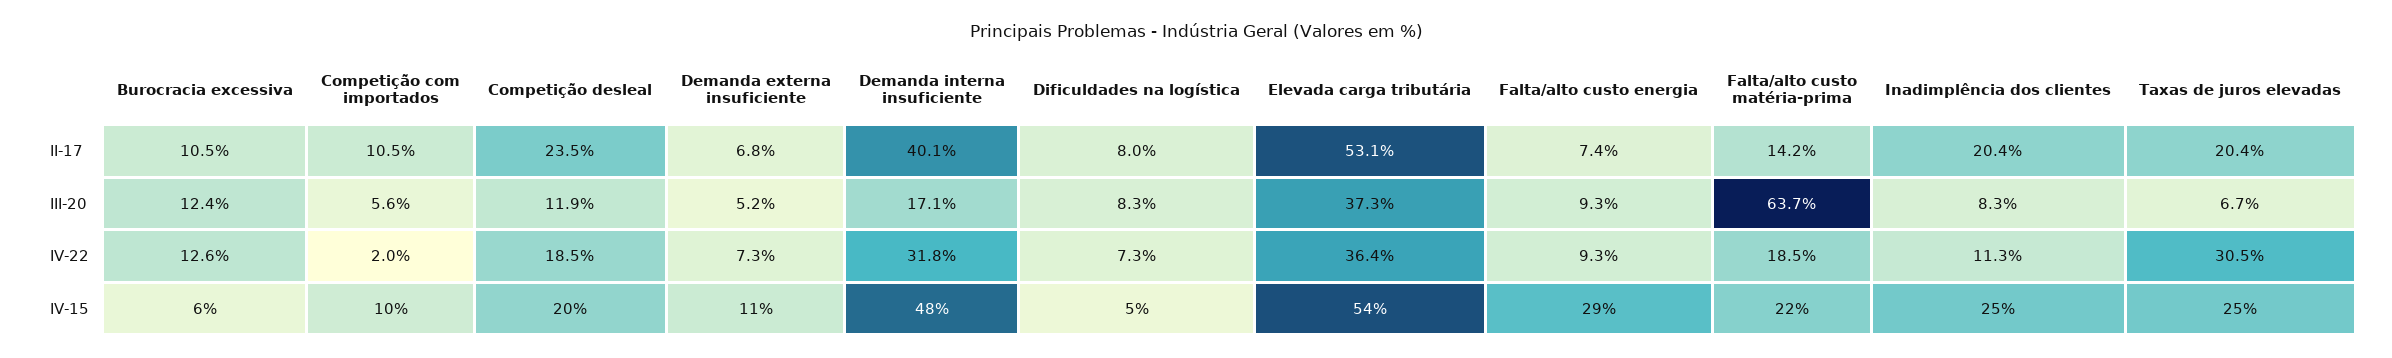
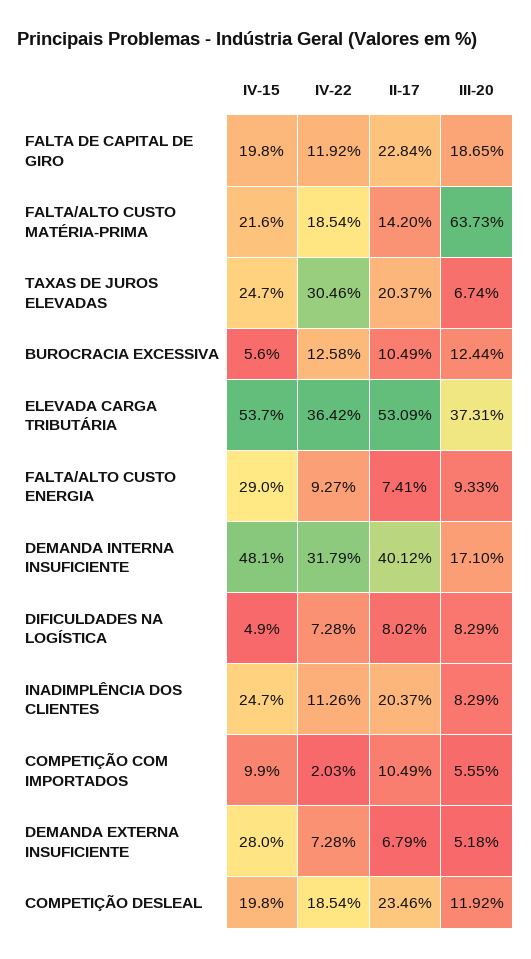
  {
    "Burocracia excessiva": {
      "II-17": 10.49,
      "III-20": 12.44,
      "IV-22": 12.58,
      "IV-15": 5.6
    },
    "Competição com importados": {
      "II-17": 10.49,
      "III-20": 5.55,
      "IV-22": 2.03,
      "IV-15": 9.9
    },
    "Competição desleal": {
      "II-17": 23.46,
      "III-20": 11.92,
      "IV-22": 18.54,
      "IV-15": 19.8
    },
    "Demanda externa insuficiente": {
      "II-17": 6.79,
      "III-20": 5.18,
      "IV-22": 7.28,
-     "IV-15": 11
+     "IV-15": 28
    },
    "Demanda interna insuficiente": {
      "II-17": 40.12,
      "III-20": 17.1,
      "IV-22": 31.79,
      "IV-15": 48.1
    },
    "Dificuldades na logística": {
      "II-17": 8.02,
      "III-20": 8.29,
      "IV-22": 7.28,
      "IV-15": 4.9
    },
    "Elevada carga tributária": {
      "II-17": 53.09,
      "III-20": 37.31,
      "IV-22": 36.42,
      "IV-15": 53.7
    },
    "Falta/alto custo energia": {
      "II-17": 7.41,
      "III-20": 9.33,
      "IV-22": 9.27,
      "IV-15": 29
    },
    "Falta/alto custo matéria-prima": {
      "II-17": 14.2,
      "III-20": 63.73,
      "IV-22": 18.54,
      "IV-15": 21.6
    },
    "Inadimplência dos clientes": {
      "II-17": 20.37,
      "III-20": 8.29,
      "IV-22": 11.26,
      "IV-15": 24.7
    },
    "Taxas de juros elevadas": {
      "II-17": 20.37,
      "III-20": 6.74,
      "IV-22": 30.46,
      "IV-15": 24.7
-   }
+   },
+   "FALTA DE CAPITAL DE GIRO": {
+     "IV-15": 19.8,
+     "IV-22": 11.92,
+     "II-17": 22.84,
+     "III-20": 18.65
+   }
  }

